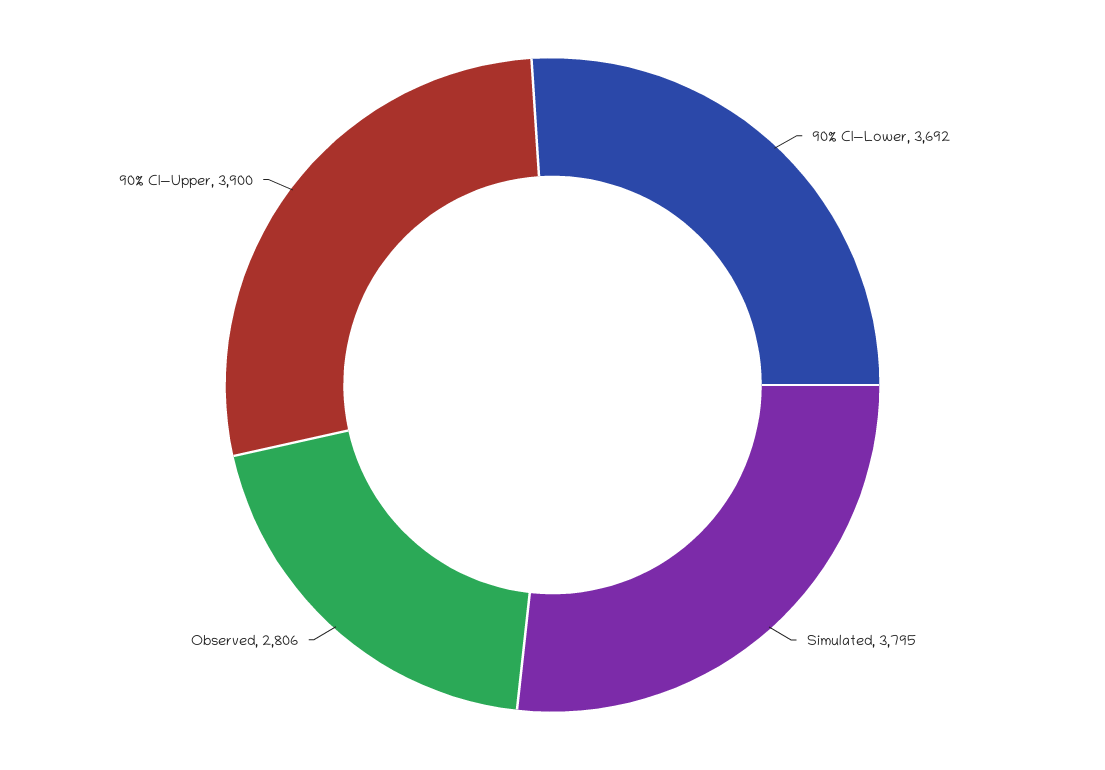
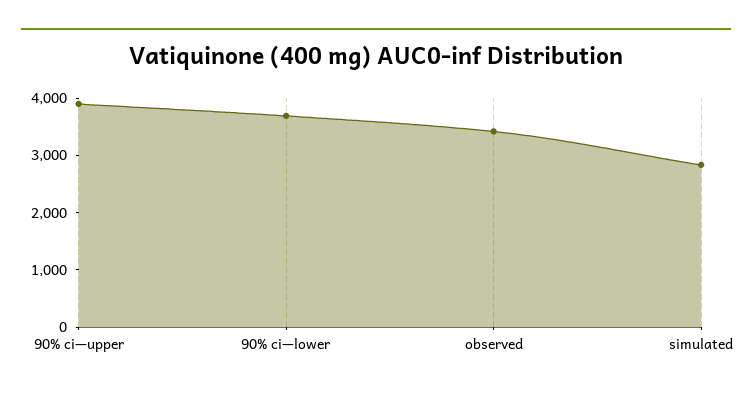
  {
    "90% CI—Lower": 3692,
-   "Simulated": 3795,
+   "Simulated": 2800,
-   "Observed": 2806,
+   "Observed": 3400,
    "90% CI—Upper": 3900
  }

